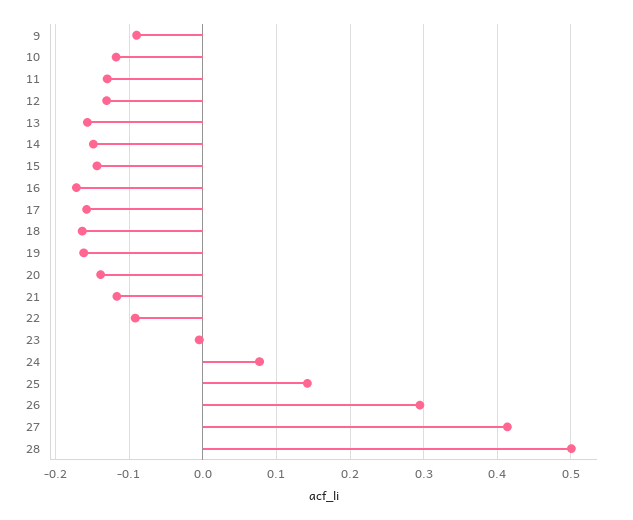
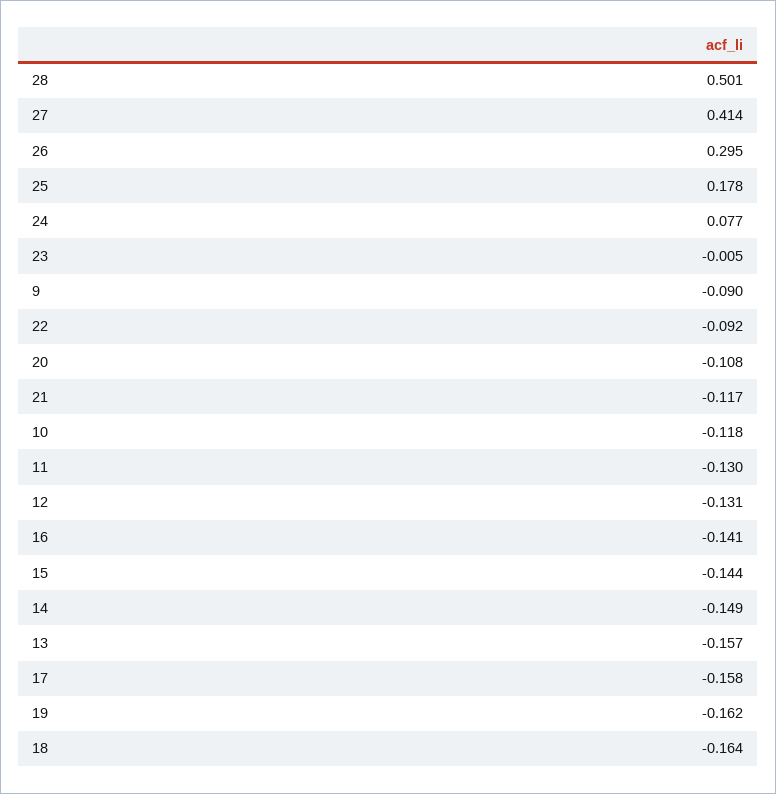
  {
    "9": -0.09,
    "10": -0.118,
    "11": -0.13,
    "12": -0.131,
    "13": -0.157,
    "14": -0.149,
    "15": -0.144,
-   "16": -0.17,
+   "16": -0.141,
    "17": -0.158,
    "18": -0.164,
    "19": -0.162,
-   "20": -0.14,
+   "20": -0.108,
    "21": -0.117,
    "22": -0.092,
    "23": -0.005,
    "24": 0.077,
-   "25": 0.14,
+   "25": 0.178,
    "26": 0.295,
    "27": 0.414,
    "28": 0.501
  }

